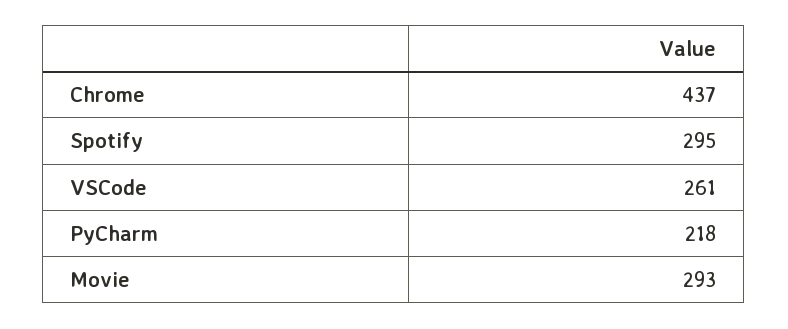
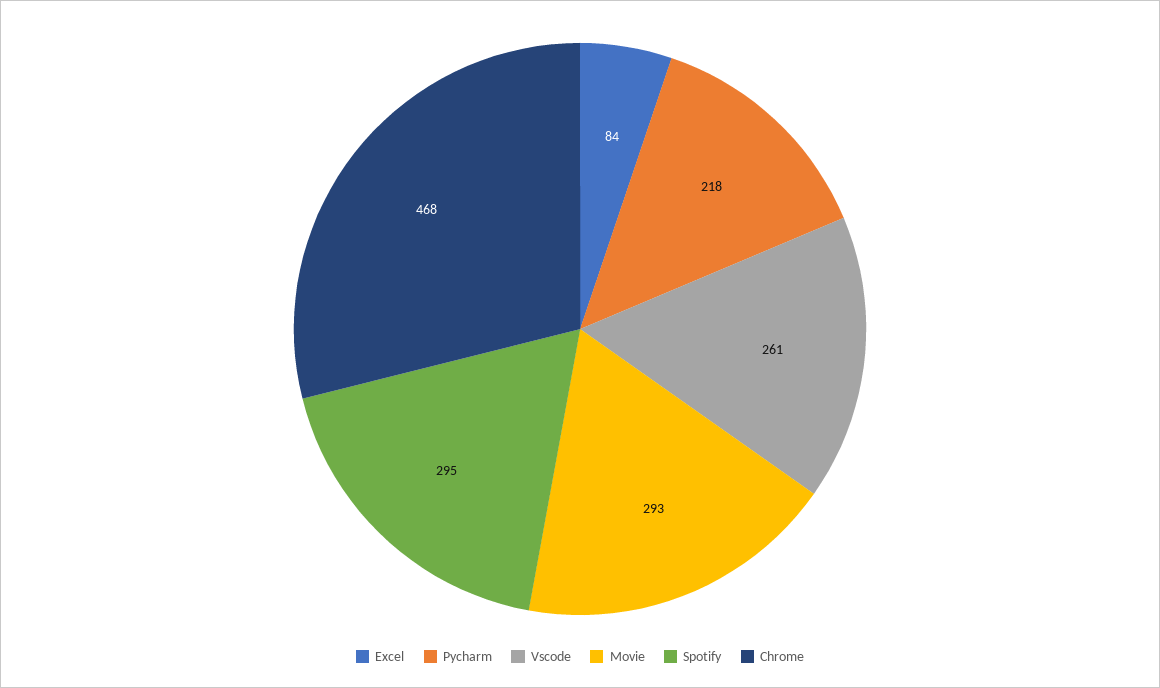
  {
-   "Chrome": 437,
+   "Chrome": 468,
    "Spotify": 295,
    "VSCode": 261,
    "PyCharm": 218,
-   "Movie": 293
+   "Movie": 293,
+   "Excel": 84
  }

